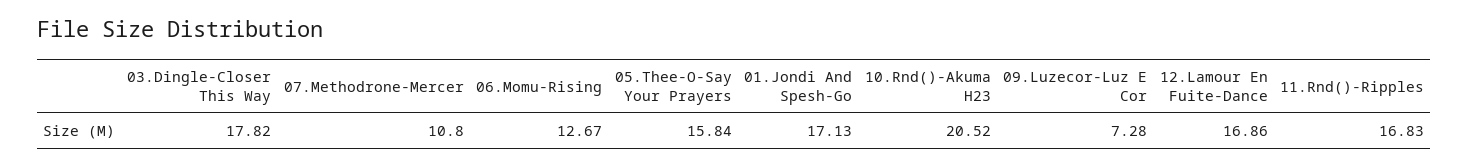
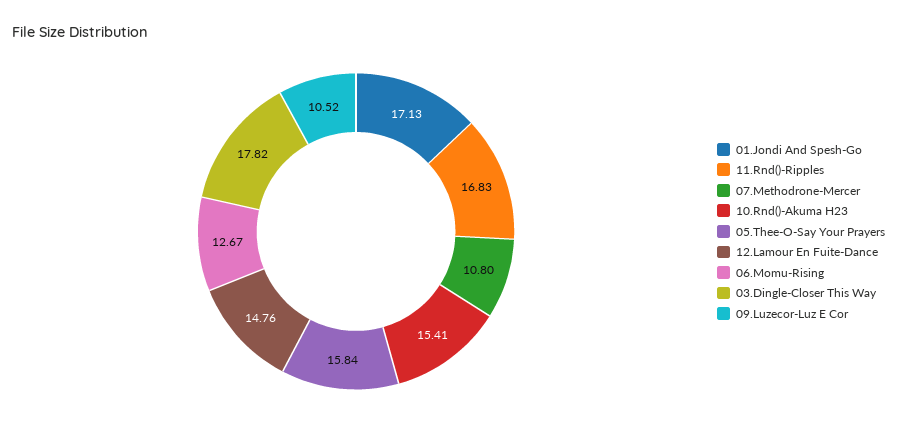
  {
    "03.Dingle-Closer This Way": 17.82,
    "07.Methodrone-Mercer": 10.8,
    "06.Momu-Rising": 12.67,
    "05.Thee-O-Say Your Prayers": 15.84,
    "01.Jondi And Spesh-Go": 17.13,
-   "10.Rnd()-Akuma H23": 20.52,
+   "10.Rnd()-Akuma H23": 15.41,
-   "09.Luzecor-Luz E Cor": 7.28,
+   "09.Luzecor-Luz E Cor": 10.52,
-   "12.Lamour En Fuite-Dance": 16.86,
+   "12.Lamour En Fuite-Dance": 14.76,
    "11.Rnd()-Ripples": 16.83
  }

